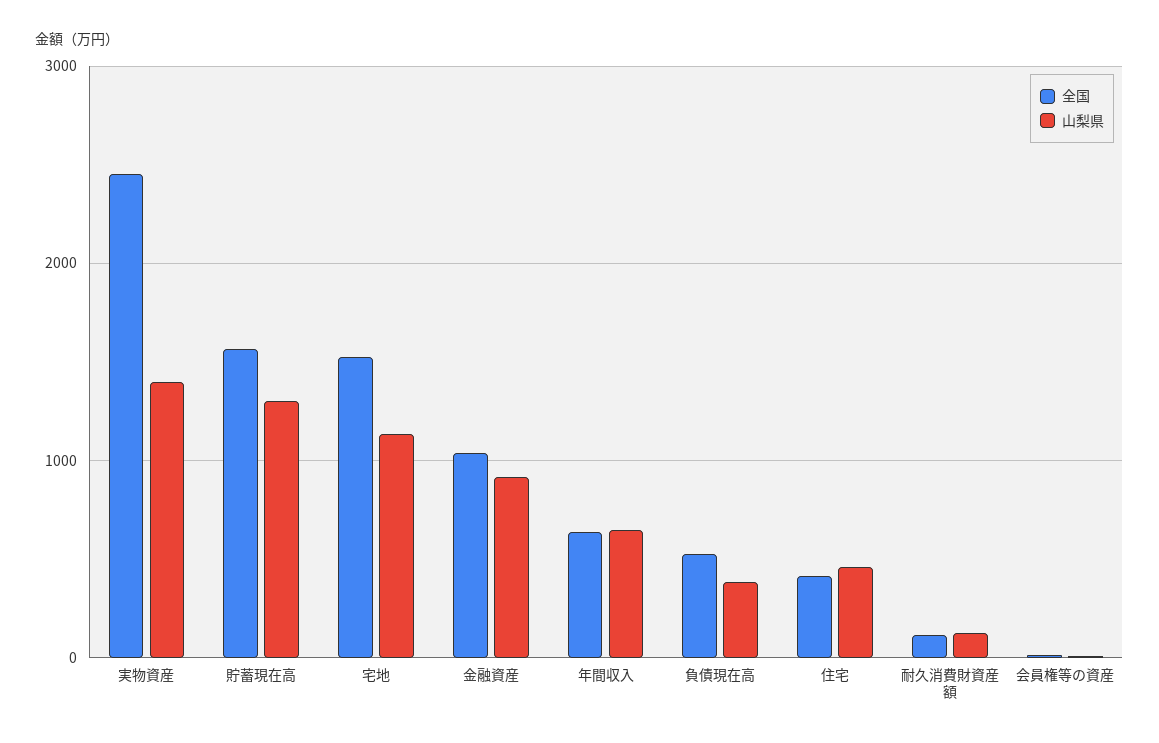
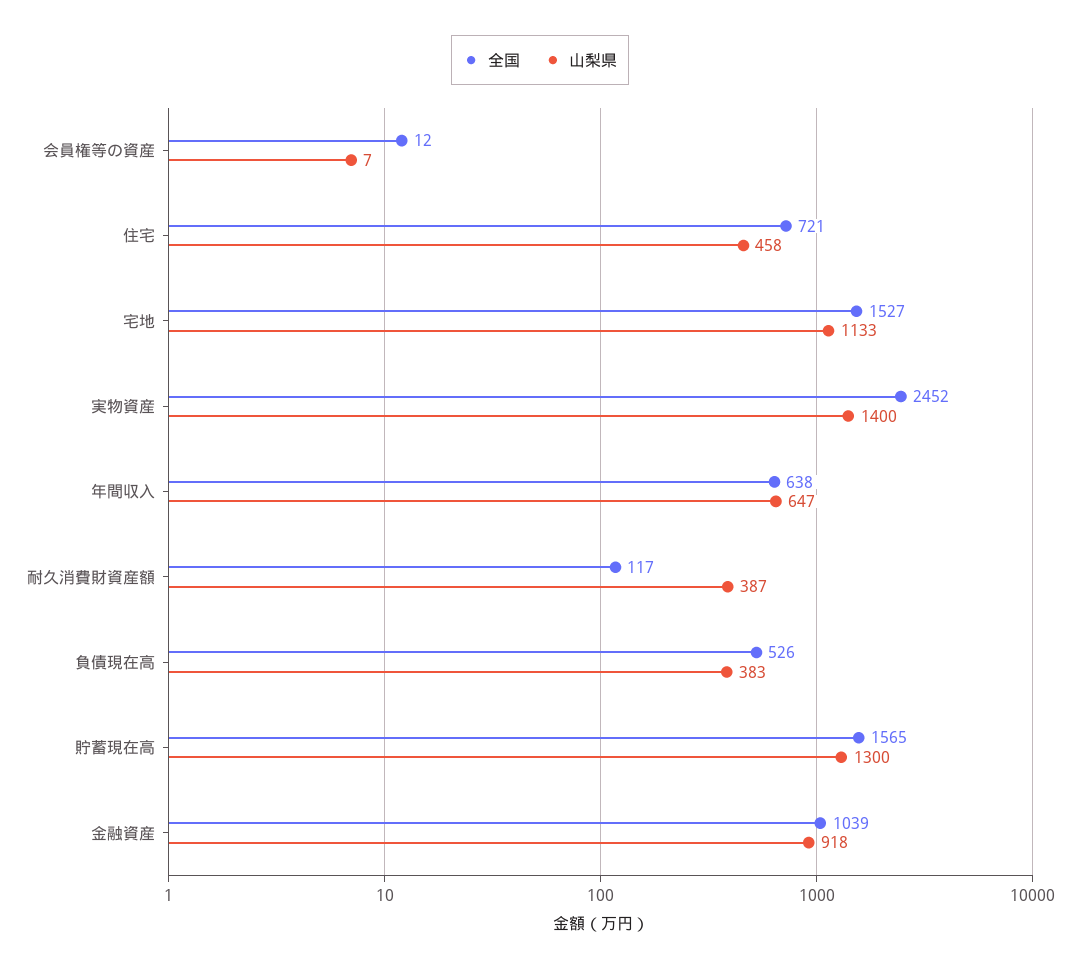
  {
    "全国": {
      "実物資産": 2452,
      "貯蓄現在高": 1565,
      "宅地": 1527,
      "金融資産": 1039,
      "年間収入": 638,
      "負債現在高": 526,
-     "住宅": 400,
+     "住宅": 721,
      "耐久消費財資産額": 117,
      "会員権等の資産": 12
    },
    "山梨県": {
      "実物資産": 1400,
      "貯蓄現在高": 1300,
      "宅地": 1133,
      "金融資産": 918,
      "年間収入": 647,
      "負債現在高": 383,
      "住宅": 458,
-     "耐久消費財資産額": 100,
+     "耐久消費財資産額": 387,
      "会員権等の資産": 7
    }
  }

